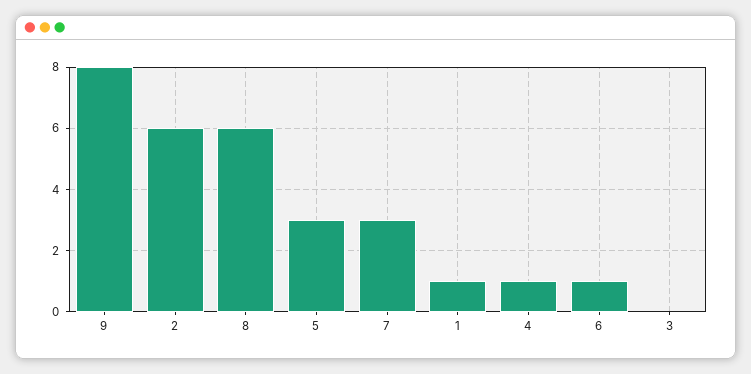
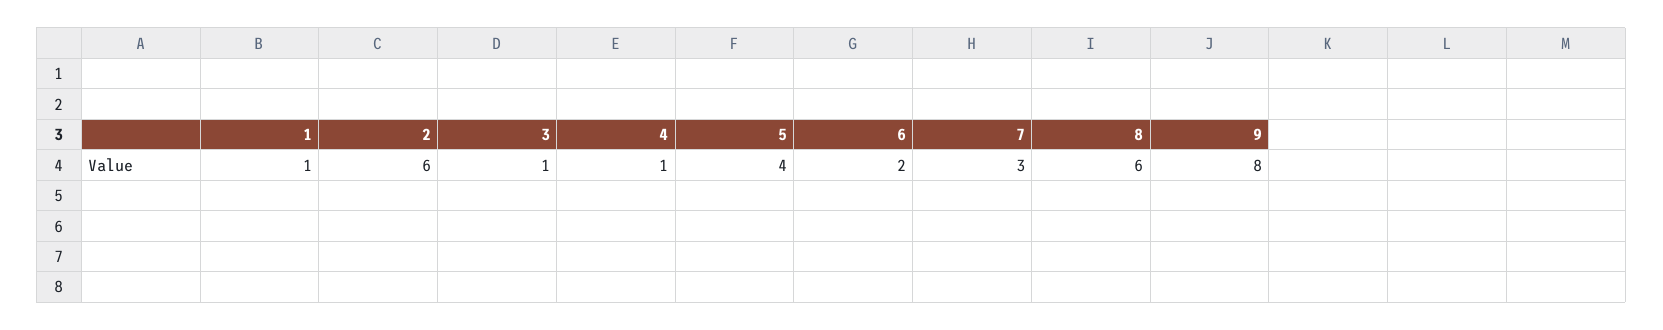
  {
    "9": 8,
    "2": 6,
    "8": 6,
-   "5": 3,
+   "5": 4,
    "7": 3,
    "1": 1,
    "4": 1,
-   "6": 1,
+   "6": 2,
-   "3": 0
+   "3": 1
  }

